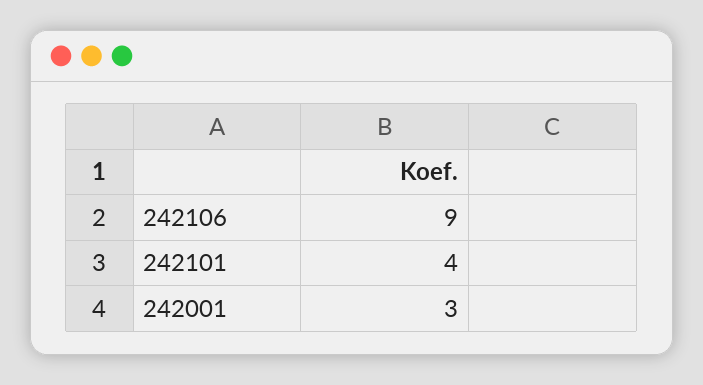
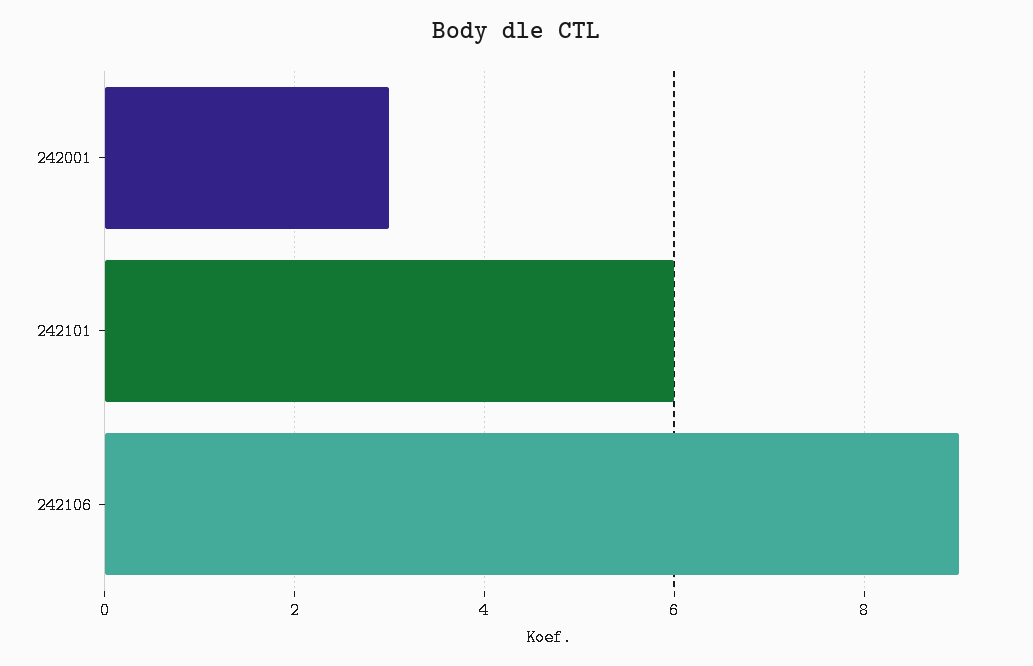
  {
    "242106": 9,
-   "242101": 4,
+   "242101": 6,
    "242001": 3
  }

